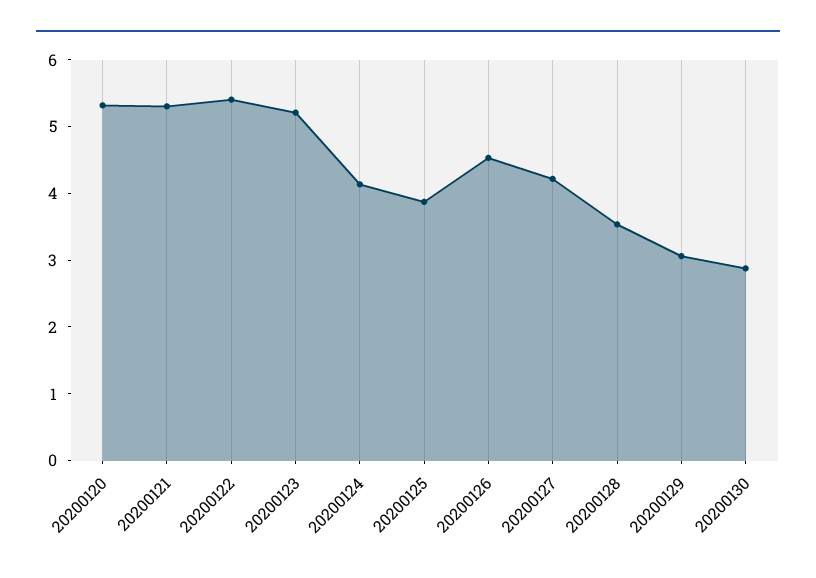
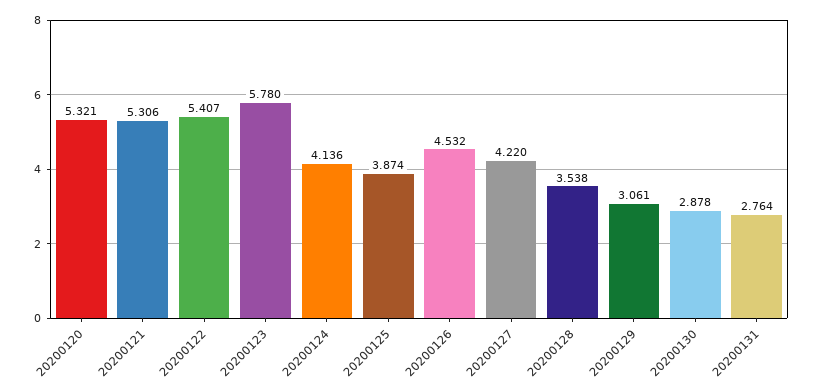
  {
    "20200120": 5.321,
    "20200121": 5.306,
    "20200122": 5.407,
-   "20200123": 5.2,
+   "20200123": 5.78,
    "20200124": 4.136,
    "20200125": 3.874,
    "20200126": 4.532,
    "20200127": 4.22,
    "20200128": 3.538,
    "20200129": 3.061,
-   "20200130": 2.878
+   "20200130": 2.878,
+   "20200131": 2.764
  }

